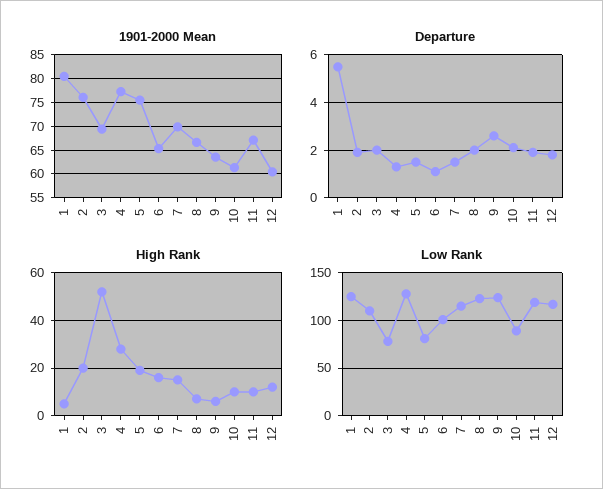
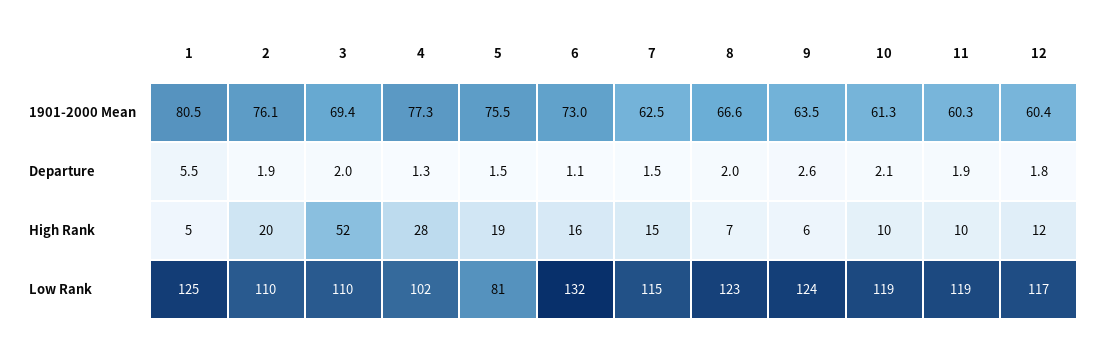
  {
    "1901-2000 Mean": {
      "1": 80.5,
      "2": 76.1,
      "3": 69.4,
      "4": 77.3,
      "5": 75.5,
-     "6": 65,
+     "6": 73,
-     "7": 70,
+     "7": 62.5,
      "8": 66.6,
      "9": 63.5,
      "10": 61.3,
-     "11": 67.5,
+     "11": 60.3,
      "12": 60.4
    },
    "Departure": {
      "1": 5.5,
      "2": 1.9,
      "3": 2,
      "4": 1.3,
      "5": 1.5,
      "6": 1.1,
      "7": 1.5,
      "8": 2,
      "9": 2.6,
      "10": 2.1,
      "11": 1.9,
      "12": 1.8
    },
    "High Rank": {
      "1": 5,
      "2": 20,
      "3": 52,
      "4": 28,
      "5": 19,
      "6": 16,
      "7": 15,
      "8": 7,
      "9": 6,
      "10": 10,
      "11": 10,
      "12": 12
    },
    "Low Rank": {
      "1": 125,
      "2": 110,
-     "3": 80,
+     "3": 110,
-     "4": 130,
+     "4": 102,
      "5": 81,
-     "6": 100,
+     "6": 132,
      "7": 115,
      "8": 123,
      "9": 124,
-     "10": 90,
+     "10": 119,
      "11": 119,
      "12": 117
    }
  }

